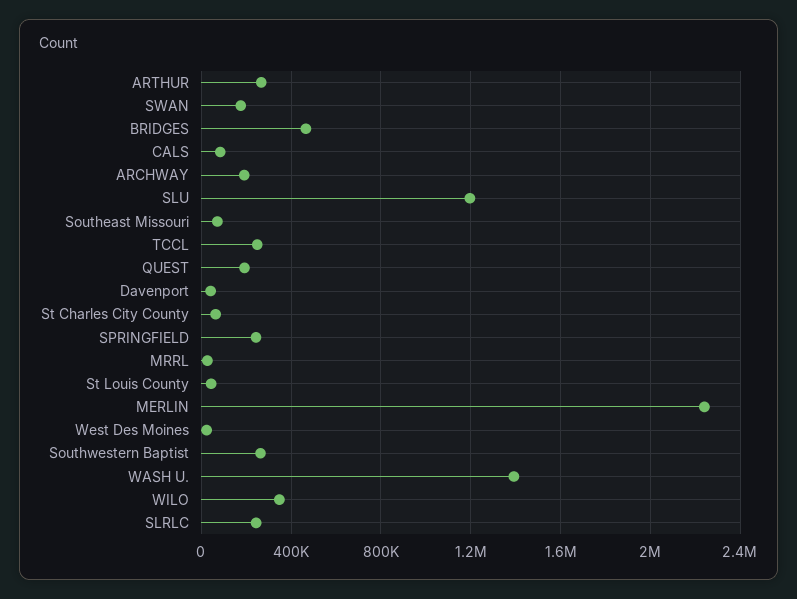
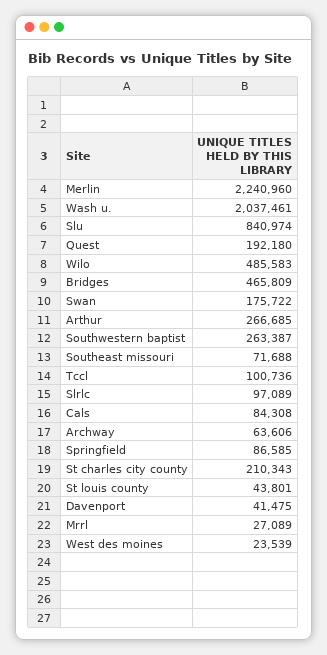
  {
    "ARTHUR": 266685,
    "SWAN": 175722,
    "BRIDGES": 465809,
    "CALS": 84308,
-   "ARCHWAY": 200000,
+   "ARCHWAY": 63606,
-   "SLU": 1200000,
+   "SLU": 840974,
    "Southeast Missouri": 71688,
-   "TCCL": 250000,
+   "TCCL": 100736,
    "QUEST": 192180,
    "Davenport": 41475,
-   "St Charles City County": 50000,
+   "St Charles City County": 210343,
-   "SPRINGFIELD": 250000,
+   "SPRINGFIELD": 86585,
    "MRRL": 27089,
    "St Louis County": 43801,
    "MERLIN": 2240960,
    "West Des Moines": 23539,
    "Southwestern Baptist": 263387,
-   "WASH U.": 1400000,
+   "WASH U.": 2037461,
-   "WILO": 350000,
+   "WILO": 485583,
-   "SLRLC": 250000
+   "SLRLC": 97089
  }

